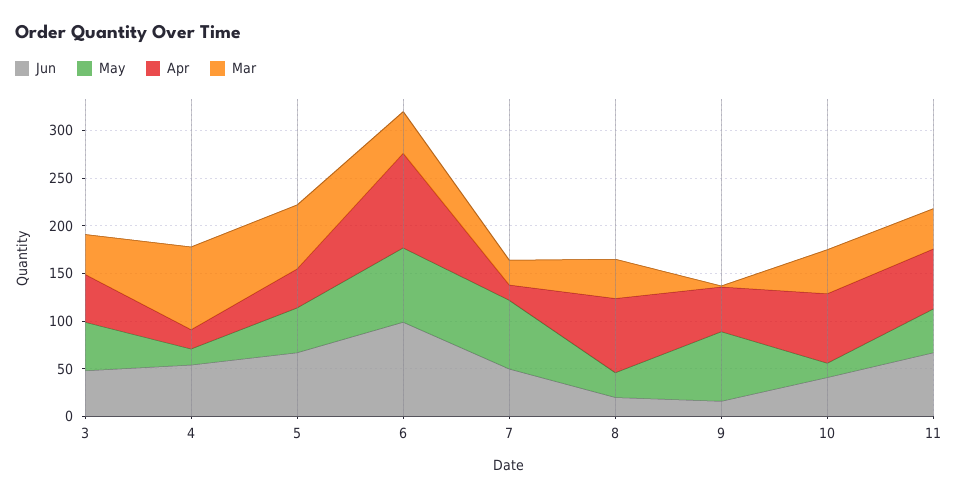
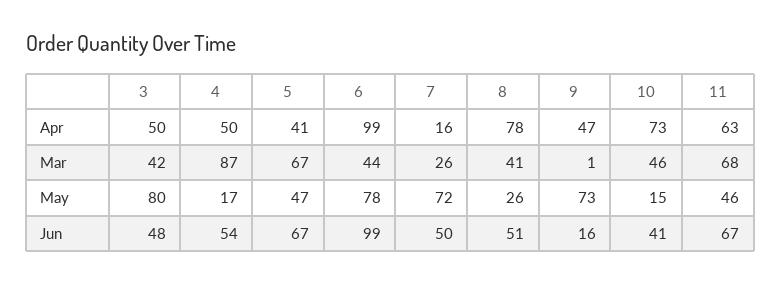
  {
    "Jun": {
      "3": 48,
      "4": 54,
      "5": 67,
      "6": 99,
      "7": 50,
-     "8": 20,
+     "8": 51,
      "9": 16,
      "10": 41,
      "11": 67
    },
    "May": {
-     "3": 50,
+     "3": 80,
      "4": 17,
      "5": 47,
      "6": 78,
      "7": 72,
      "8": 26,
      "9": 73,
      "10": 15,
      "11": 46
    },
    "Apr": {
      "3": 50,
-     "4": 20,
+     "4": 50,
      "5": 41,
      "6": 99,
      "7": 16,
      "8": 78,
      "9": 47,
      "10": 73,
      "11": 63
    },
    "Mar": {
      "3": 42,
      "4": 87,
      "5": 67,
      "6": 44,
      "7": 26,
      "8": 41,
      "9": 1,
      "10": 46,
-     "11": 40
+     "11": 68
    }
  }

